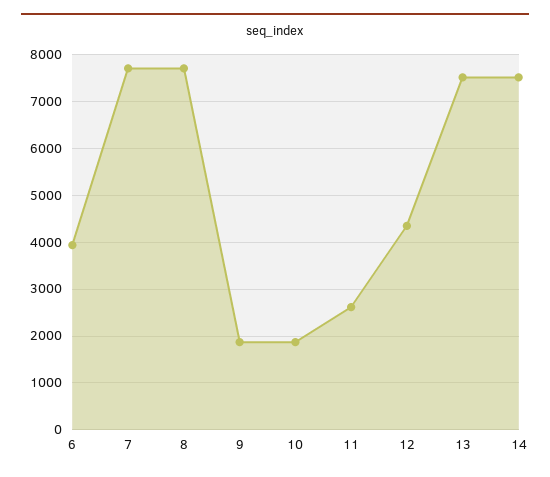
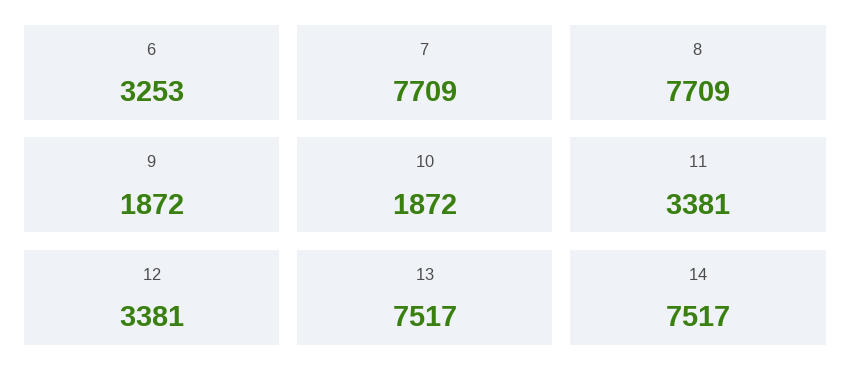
  {
-   "6": 4000,
+   "6": 3253,
    "7": 7709,
    "8": 7709,
    "9": 1872,
    "10": 1872,
-   "11": 2600,
+   "11": 3381,
-   "12": 4400,
+   "12": 3381,
    "13": 7517,
    "14": 7517
  }

